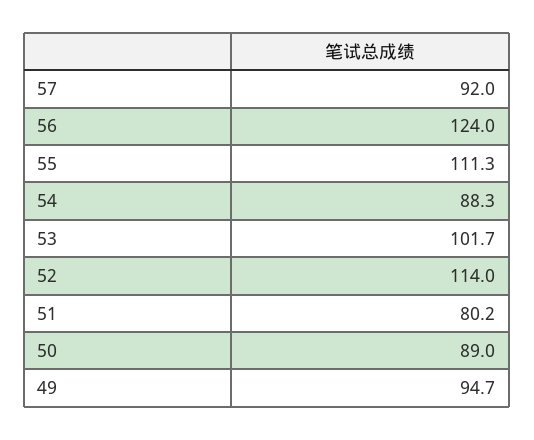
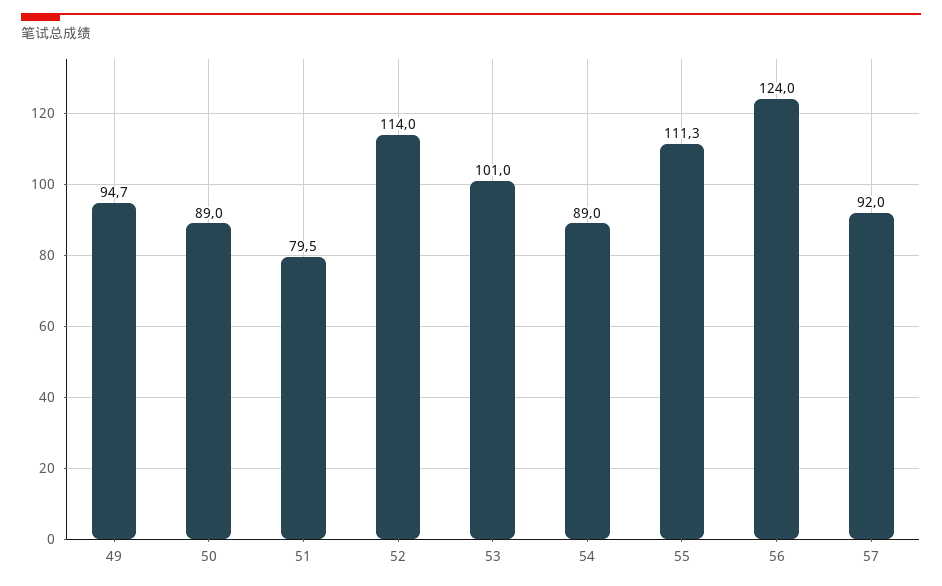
  {
    "57": 92,
    "56": 124,
    "55": 111.3,
-   "54": 88.3,
+   "54": 89,
-   "53": 101.7,
+   "53": 101,
    "52": 114,
-   "51": 80.2,
+   "51": 79.5,
    "50": 89,
    "49": 94.7
  }

